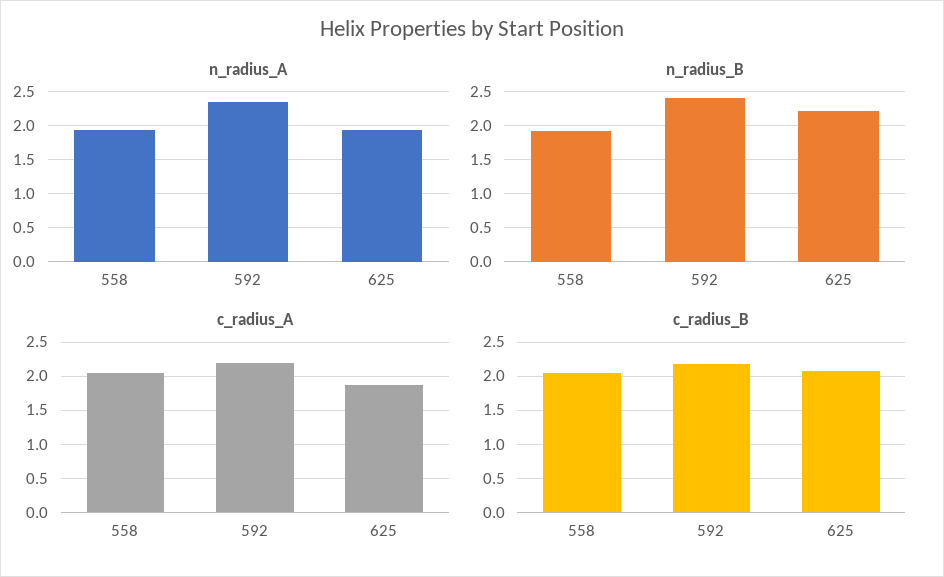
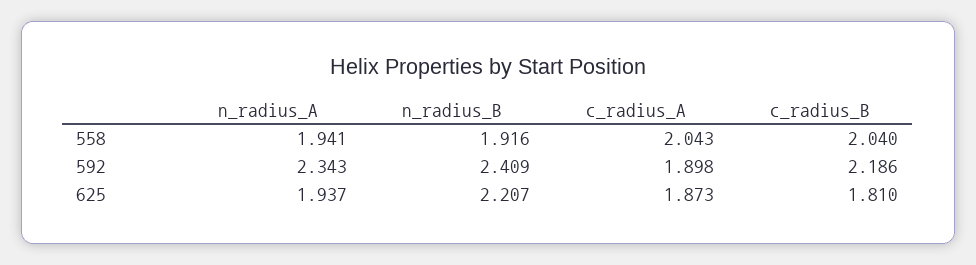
  {
    "n_radius_A": {
      "558": 1.941,
      "592": 2.343,
      "625": 1.937
    },
    "n_radius_B": {
      "558": 1.916,
      "592": 2.409,
      "625": 2.207
    },
    "c_radius_A": {
      "558": 2.043,
-     "592": 2.2,
+     "592": 1.898,
      "625": 1.873
    },
    "c_radius_B": {
      "558": 2.04,
      "592": 2.186,
-     "625": 2.1
+     "625": 1.81
    }
  }

